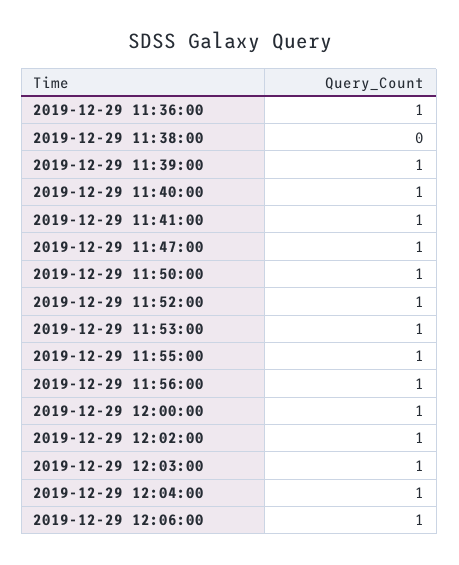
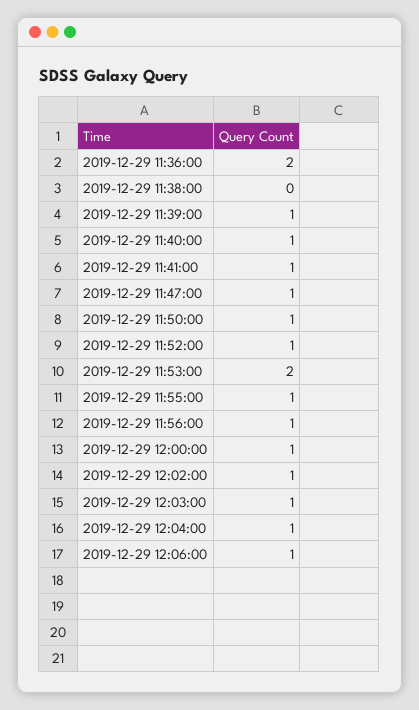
  {
-   "2019-12-29 11:36:00": 1,
+   "2019-12-29 11:36:00": 2,
    "2019-12-29 11:38:00": 0,
    "2019-12-29 11:39:00": 1,
    "2019-12-29 11:40:00": 1,
    "2019-12-29 11:41:00": 1,
    "2019-12-29 11:47:00": 1,
    "2019-12-29 11:50:00": 1,
    "2019-12-29 11:52:00": 1,
-   "2019-12-29 11:53:00": 1,
+   "2019-12-29 11:53:00": 2,
    "2019-12-29 11:55:00": 1,
    "2019-12-29 11:56:00": 1,
    "2019-12-29 12:00:00": 1,
    "2019-12-29 12:02:00": 1,
    "2019-12-29 12:03:00": 1,
    "2019-12-29 12:04:00": 1,
    "2019-12-29 12:06:00": 1
  }

